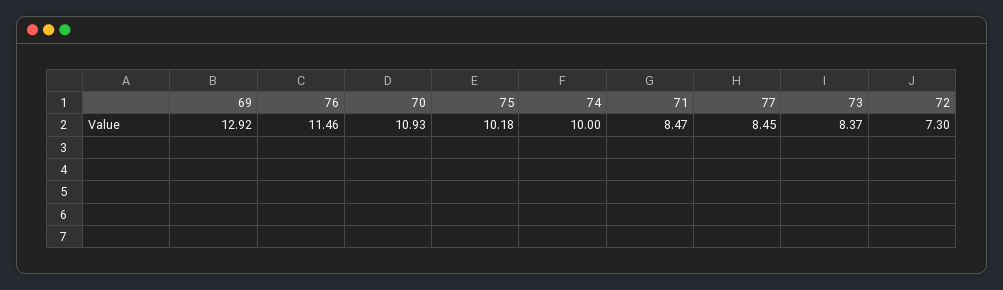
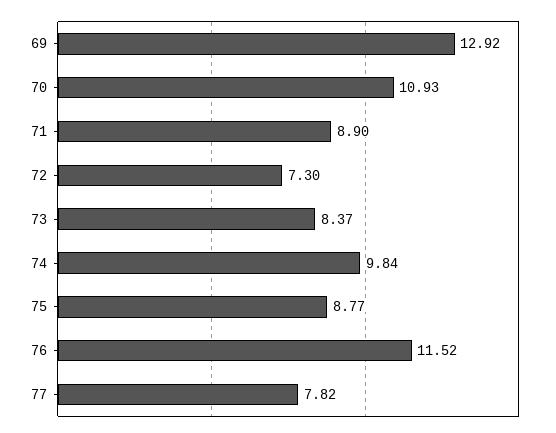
  {
    "69": 12.92,
-   "76": 11.46,
+   "76": 11.52,
    "70": 10.93,
-   "75": 10.18,
+   "75": 8.77,
-   "74": 10,
+   "74": 9.84,
-   "71": 8.47,
+   "71": 8.9,
-   "77": 8.45,
+   "77": 7.82,
    "73": 8.37,
    "72": 7.3
  }

